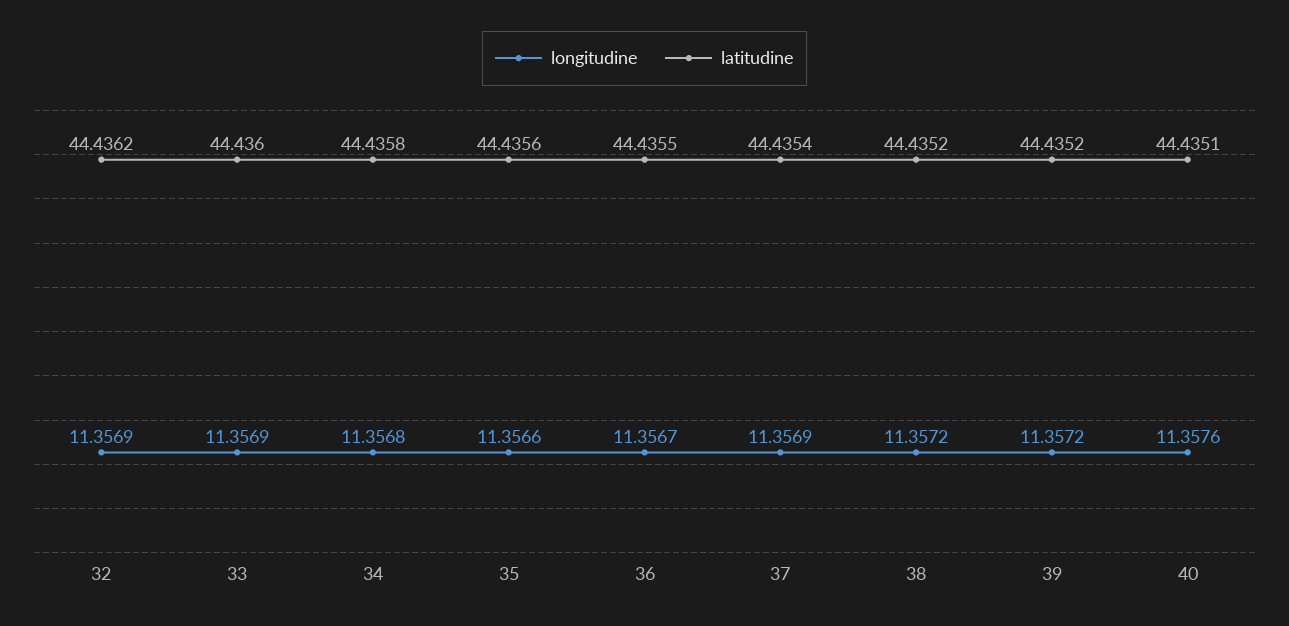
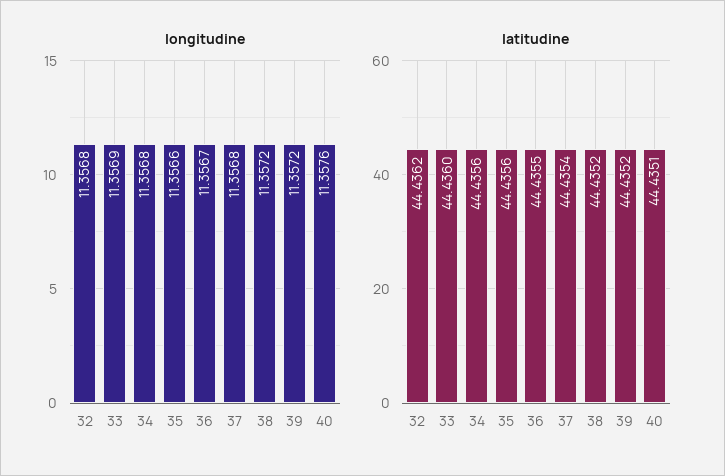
  {
    "longitudine": {
-     "32": 11.3569,
+     "32": 11.3568,
      "33": 11.3569,
      "34": 11.3568,
      "35": 11.3566,
      "36": 11.3567,
-     "37": 11.3569,
+     "37": 11.3568,
      "38": 11.3572,
      "39": 11.3572,
      "40": 11.3576
    },
    "latitudine": {
      "32": 44.4362,
      "33": 44.436,
-     "34": 44.4358,
+     "34": 44.4356,
      "35": 44.4356,
      "36": 44.4355,
      "37": 44.4354,
      "38": 44.4352,
      "39": 44.4352,
      "40": 44.4351
    }
  }

